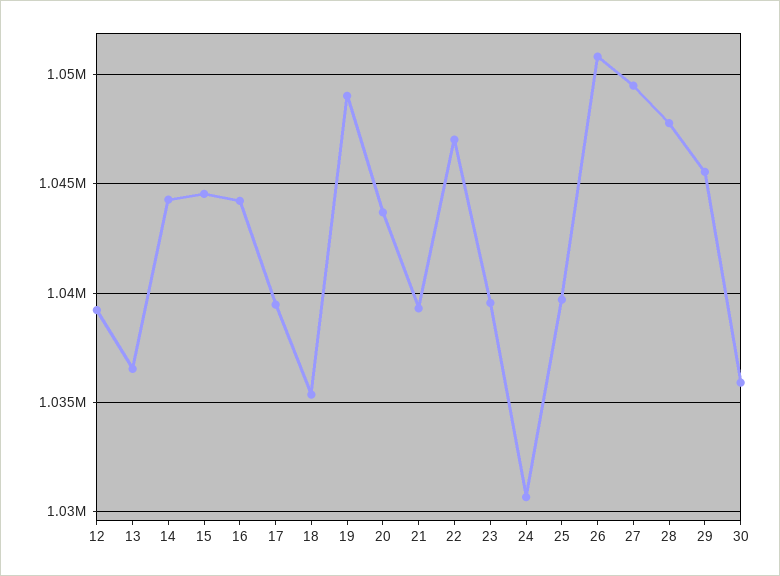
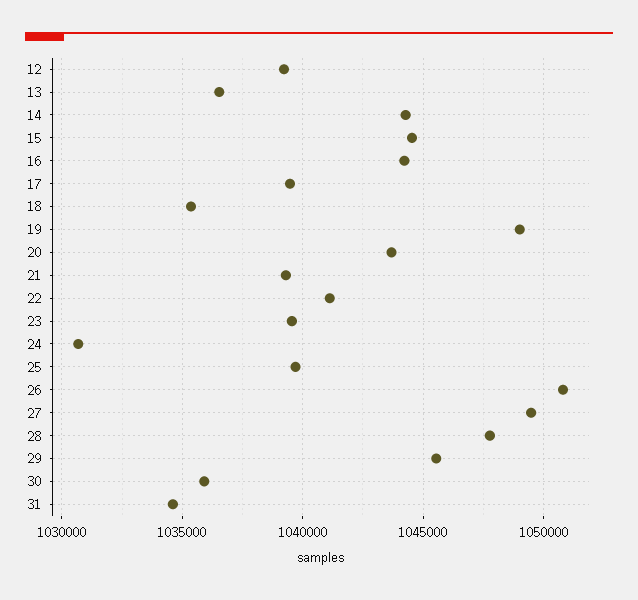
  {
    "12": 1039000,
    "13": 1036500,
    "14": 1044500,
    "15": 1044500,
    "16": 1044000,
    "17": 1039500,
    "18": 1035500,
    "19": 1049000,
    "20": 1043500,
    "21": 1039500,
-   "22": 1047000,
+   "22": 1041000,
    "23": 1039500,
    "24": 1030500,
    "25": 1039500,
    "26": 1051000,
    "27": 1049500,
    "28": 1048000,
    "29": 1045500,
-   "30": 1036000
+   "30": 1036000,
+   "31": 1034500
  }

